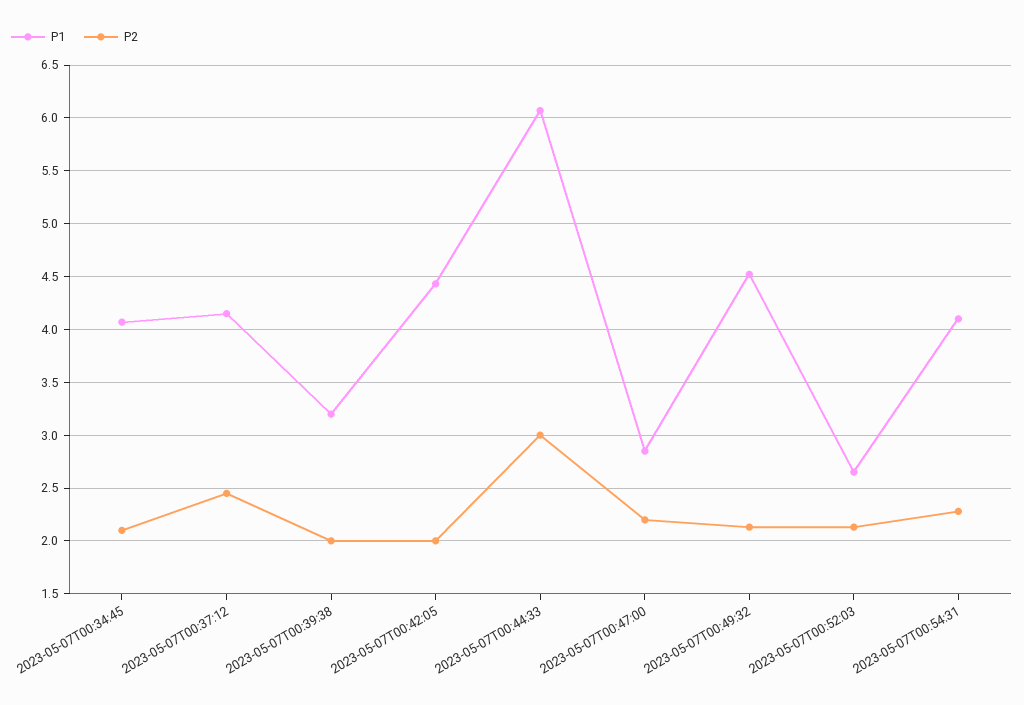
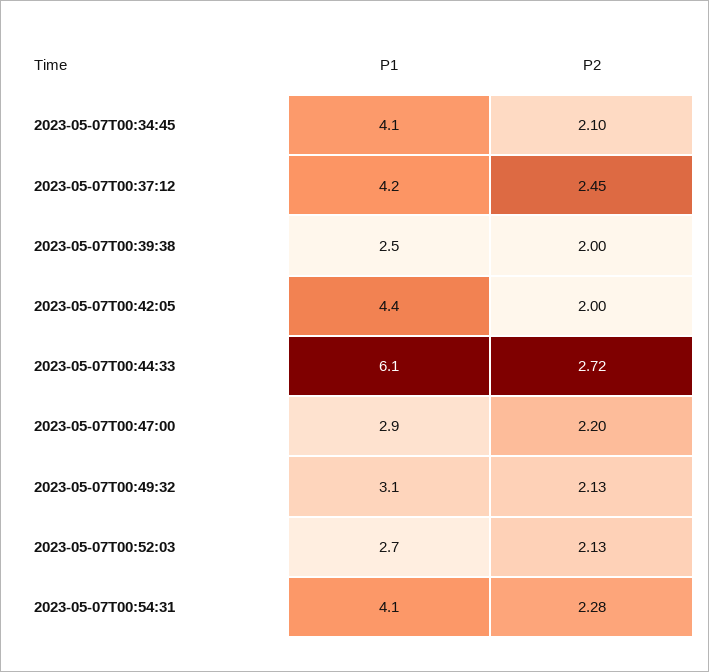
  {
    "P1": {
      "2023-05-07T00:34:45": 4.1,
      "2023-05-07T00:37:12": 4.2,
-     "2023-05-07T00:39:38": 3.2,
+     "2023-05-07T00:39:38": 2.5,
      "2023-05-07T00:42:05": 4.4,
      "2023-05-07T00:44:33": 6.1,
      "2023-05-07T00:47:00": 2.9,
-     "2023-05-07T00:49:32": 4.5,
+     "2023-05-07T00:49:32": 3.1,
      "2023-05-07T00:52:03": 2.7,
      "2023-05-07T00:54:31": 4.1
    },
    "P2": {
      "2023-05-07T00:34:45": 2.1,
      "2023-05-07T00:37:12": 2.45,
      "2023-05-07T00:39:38": 2,
      "2023-05-07T00:42:05": 2,
-     "2023-05-07T00:44:33": 3,
+     "2023-05-07T00:44:33": 2.72,
      "2023-05-07T00:47:00": 2.2,
      "2023-05-07T00:49:32": 2.13,
      "2023-05-07T00:52:03": 2.13,
      "2023-05-07T00:54:31": 2.28
    }
  }

